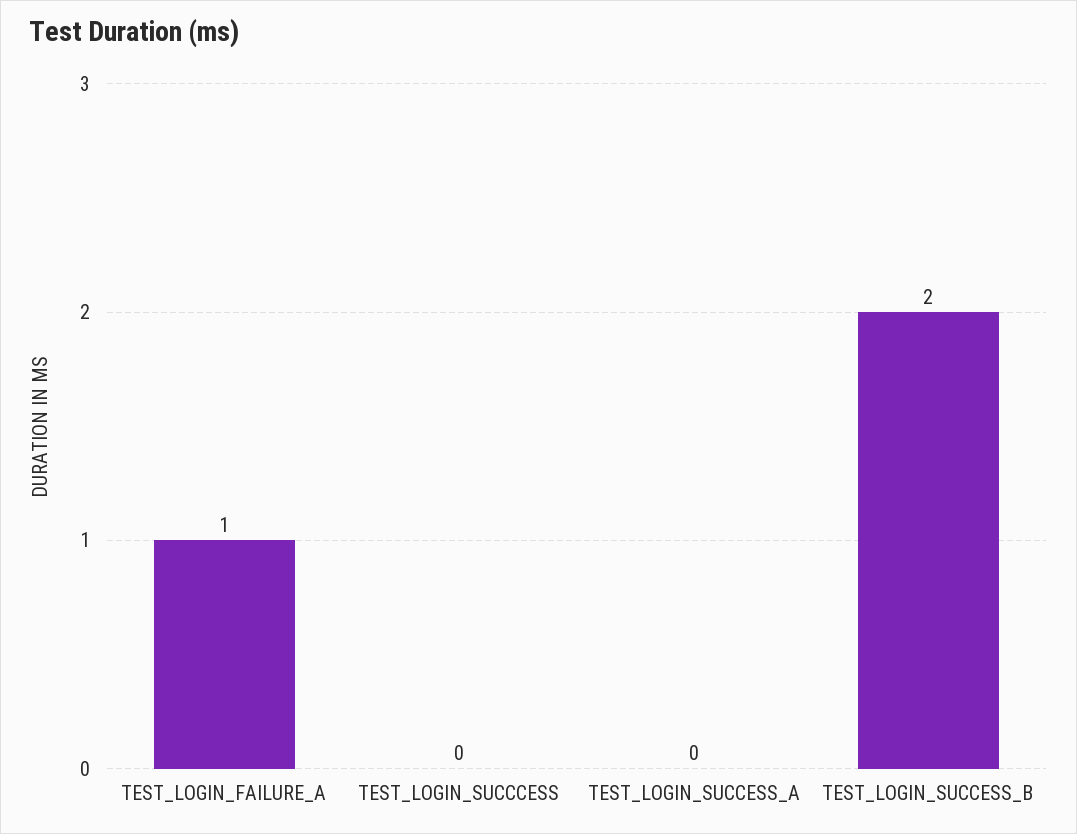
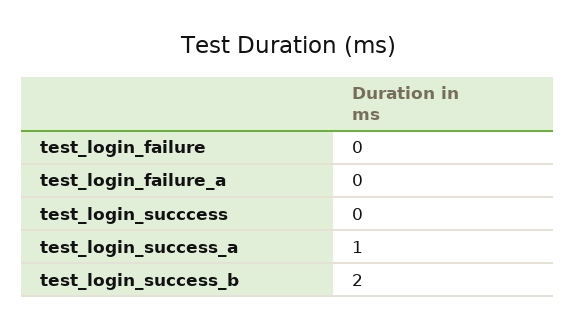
  {
-   "TEST_LOGIN_FAILURE_A": 1,
+   "TEST_LOGIN_FAILURE_A": 0,
    "TEST_LOGIN_SUCCCESS": 0,
-   "TEST_LOGIN_SUCCESS_A": 0,
+   "TEST_LOGIN_SUCCESS_A": 1,
-   "TEST_LOGIN_SUCCESS_B": 2
+   "TEST_LOGIN_SUCCESS_B": 2,
+   "test_login_failure": 0
  }

